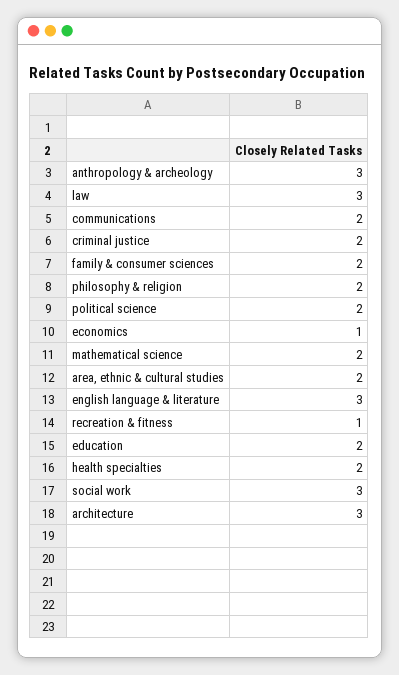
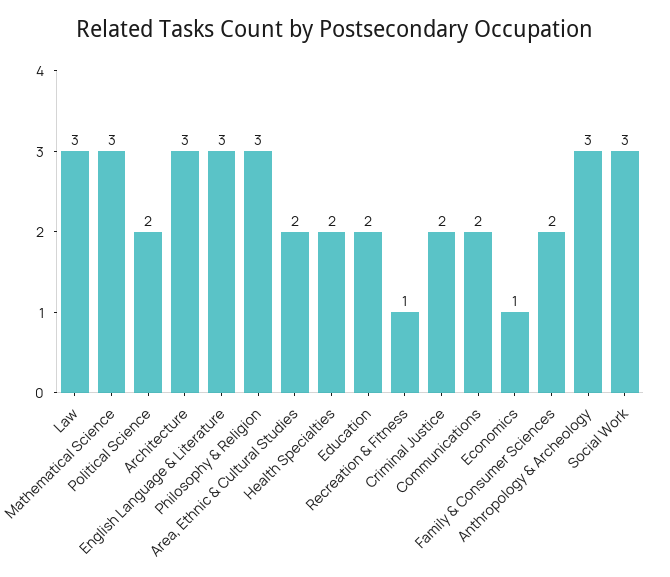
  {
    "anthropology & archeology": 3,
    "law": 3,
    "communications": 2,
    "criminal justice": 2,
    "family & consumer sciences": 2,
-   "philosophy & religion": 2,
+   "philosophy & religion": 3,
    "political science": 2,
    "economics": 1,
-   "mathematical science": 2,
+   "mathematical science": 3,
    "area, ethnic & cultural studies": 2,
    "english language & literature": 3,
    "recreation & fitness": 1,
    "education": 2,
    "health specialties": 2,
    "social work": 3,
    "architecture": 3
  }

